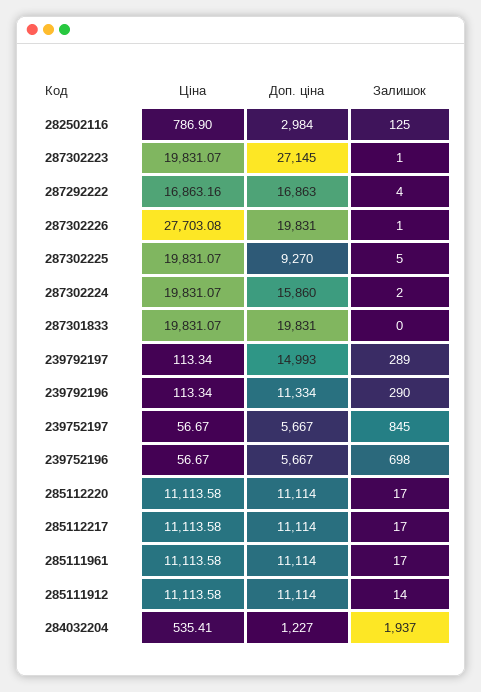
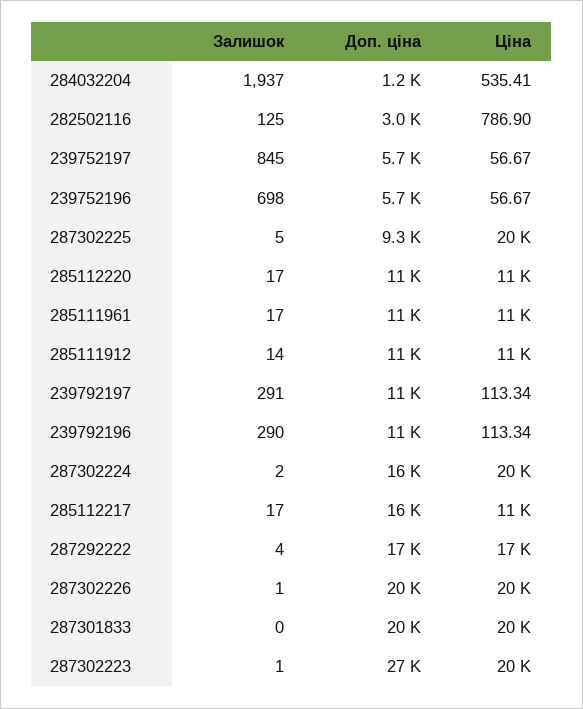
  {
    "Ціна": {
      "282502116": 786.9,
      "287302223": 19831.07,
      "287292222": 16863.16,
-     "287302226": 27703.08,
+     "287302226": 20000,
      "287302225": 19831.07,
      "287302224": 19831.07,
      "287301833": 19831.07,
      "239792197": 113.34,
      "239792196": 113.34,
      "239752197": 56.67,
      "239752196": 56.67,
      "285112220": 11113.58,
      "285112217": 11113.58,
      "285111961": 11113.58,
      "285111912": 11113.58,
      "284032204": 535.41
    },
    "Доп. ціна": {
      "282502116": 2984,
      "287302223": 27145,
      "287292222": 16863,
      "287302226": 19831,
      "287302225": 9270,
      "287302224": 15860,
      "287301833": 19831,
-     "239792197": 14993,
+     "239792197": 11000,
      "239792196": 11334,
      "239752197": 5667,
      "239752196": 5667,
      "285112220": 11114,
-     "285112217": 11114,
+     "285112217": 16000,
      "285111961": 11114,
      "285111912": 11114,
      "284032204": 1227
    },
    "Залишок": {
      "282502116": 125,
      "287302223": 1,
      "287292222": 4,
      "287302226": 1,
      "287302225": 5,
      "287302224": 2,
      "287301833": 0,
-     "239792197": 289,
+     "239792197": 291,
      "239792196": 290,
      "239752197": 845,
      "239752196": 698,
      "285112220": 17,
      "285112217": 17,
      "285111961": 17,
      "285111912": 14,
      "284032204": 1937
    }
  }

